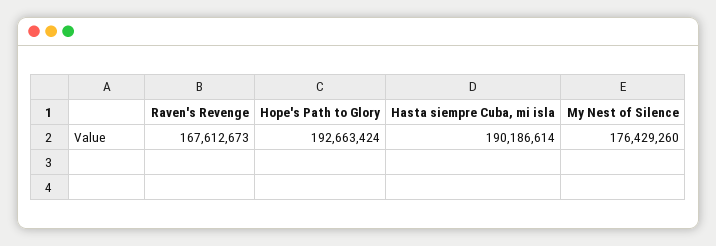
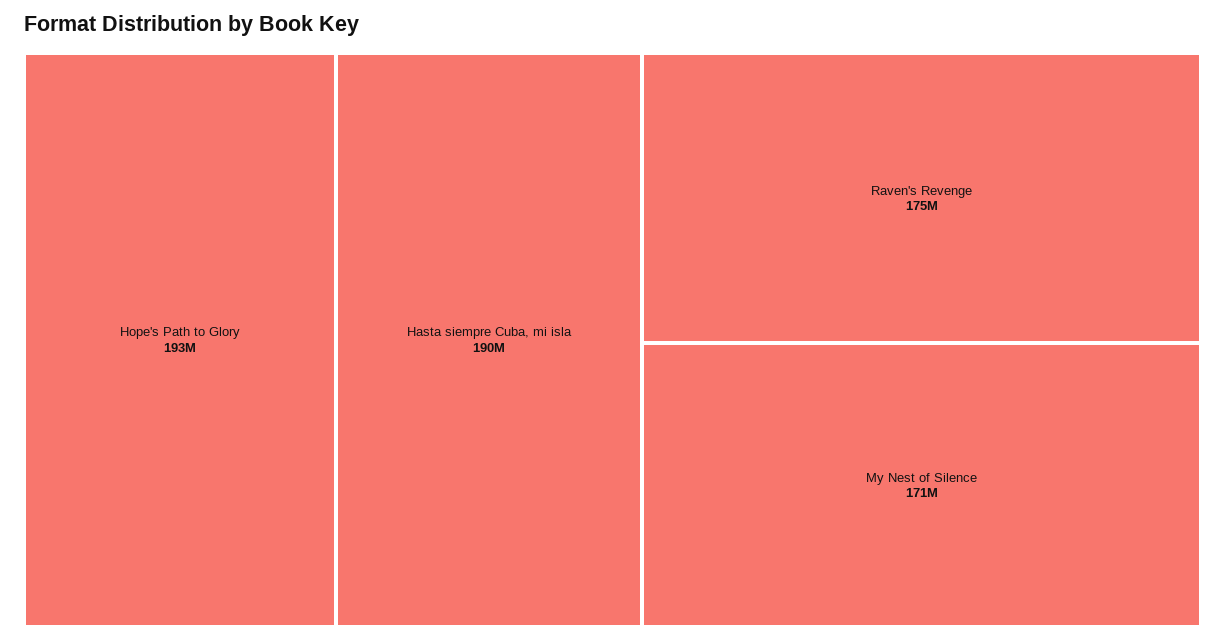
  {
-   "Raven's Revenge": 167612673,
+   "Raven's Revenge": 175000000,
    "Hope's Path to Glory": 192663424,
    "Hasta siempre Cuba, mi isla": 190186614,
-   "My Nest of Silence": 176429260
+   "My Nest of Silence": 171000000
  }

